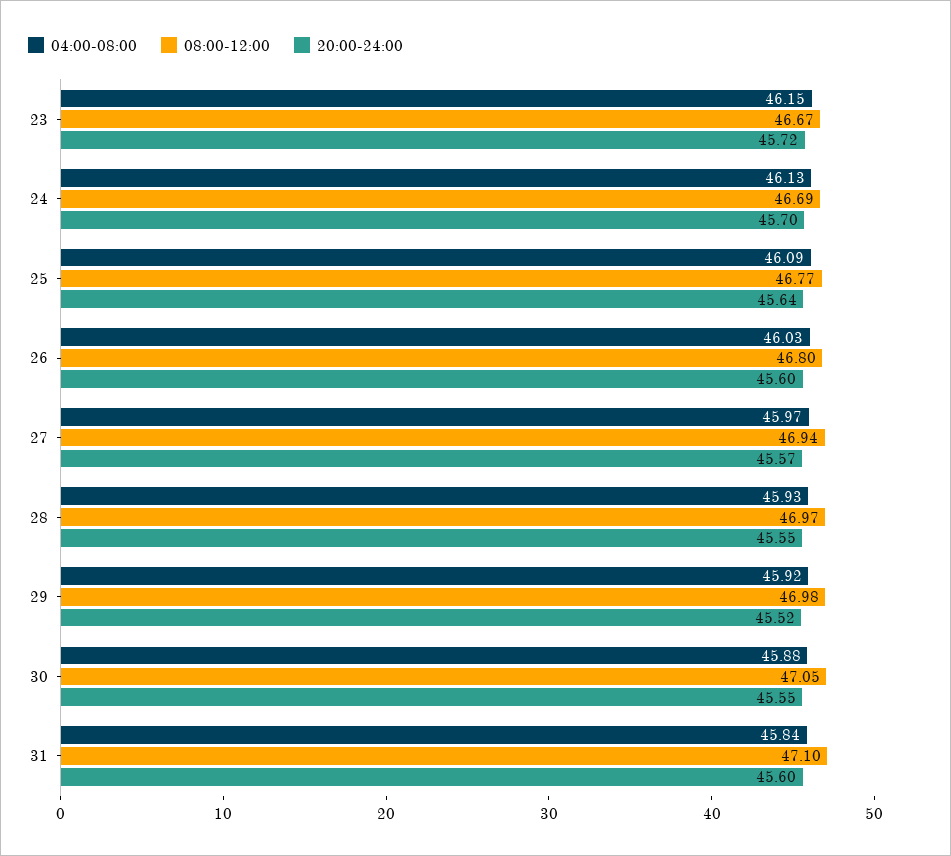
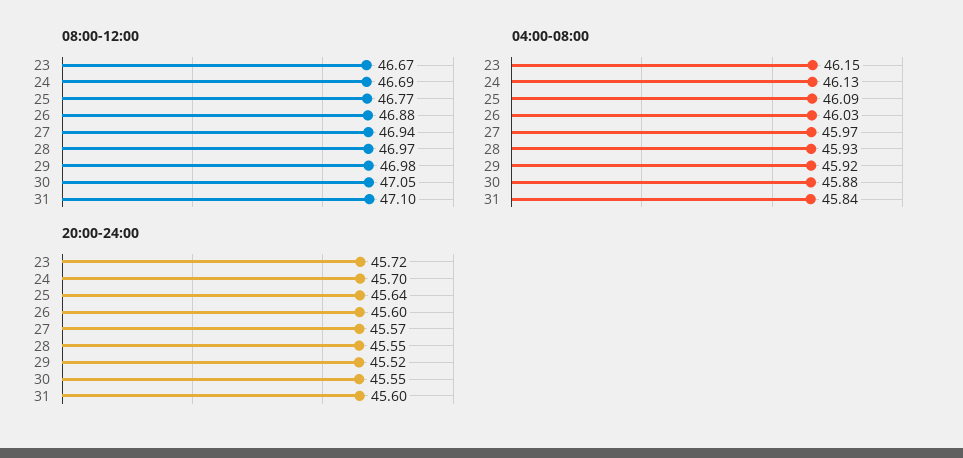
  {
    "04:00-08:00": {
      "23": 46.15,
      "24": 46.13,
      "25": 46.09,
      "26": 46.03,
      "27": 45.97,
      "28": 45.93,
      "29": 45.92,
      "30": 45.88,
      "31": 45.84
    },
    "08:00-12:00": {
      "23": 46.67,
      "24": 46.69,
      "25": 46.77,
-     "26": 46.8,
+     "26": 46.88,
      "27": 46.94,
      "28": 46.97,
      "29": 46.98,
      "30": 47.05,
      "31": 47.1
    },
    "20:00-24:00": {
      "23": 45.72,
      "24": 45.7,
      "25": 45.64,
      "26": 45.6,
      "27": 45.57,
      "28": 45.55,
      "29": 45.52,
      "30": 45.55,
      "31": 45.6
    }
  }

